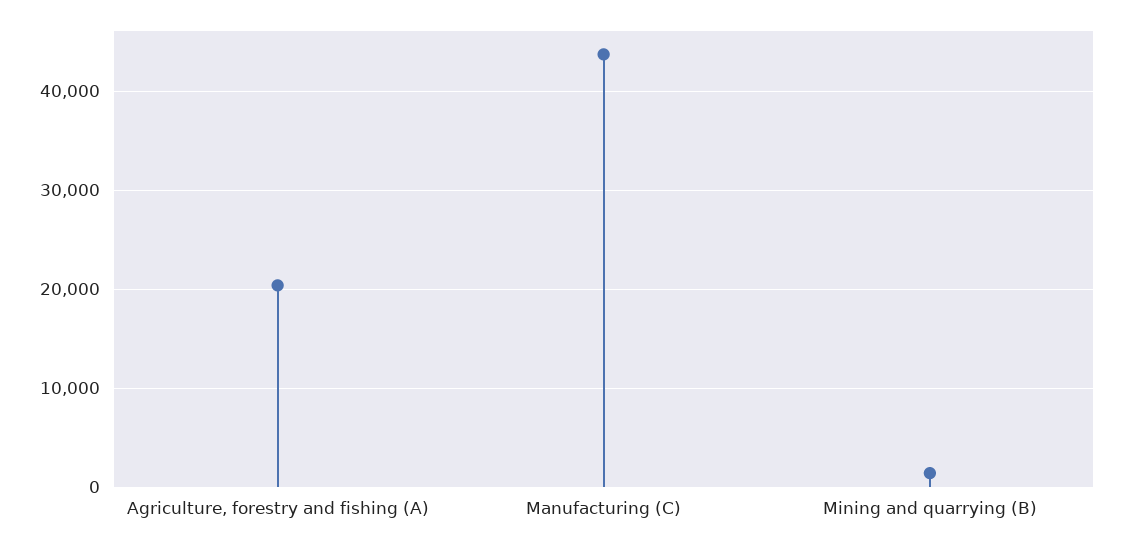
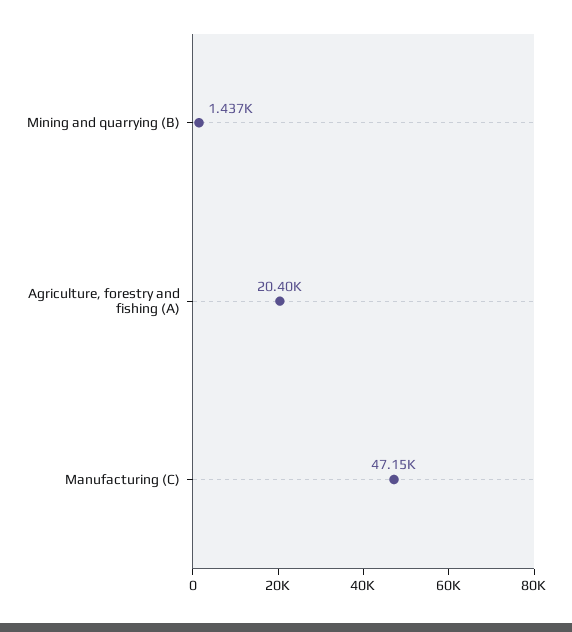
  {
    "Agriculture, forestry and fishing (A)": 20400,
-   "Manufacturing (C)": 44000,
+   "Manufacturing (C)": 47150,
    "Mining and quarrying (B)": 1437
  }

